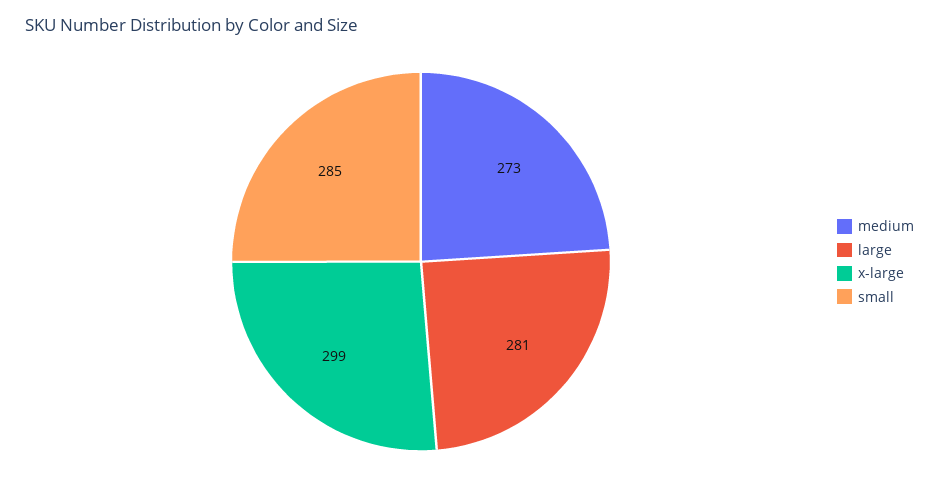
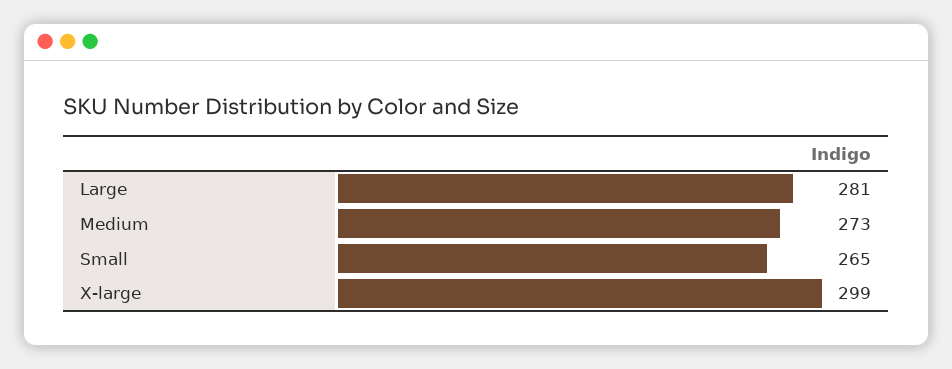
  {
    "medium": 273,
    "large": 281,
    "x-large": 299,
-   "small": 285
+   "small": 265
  }

